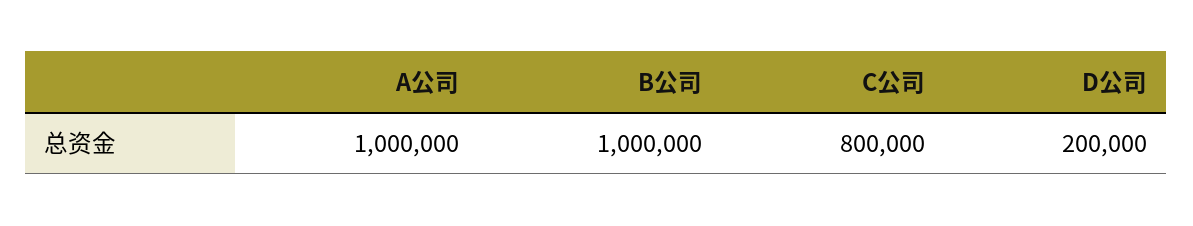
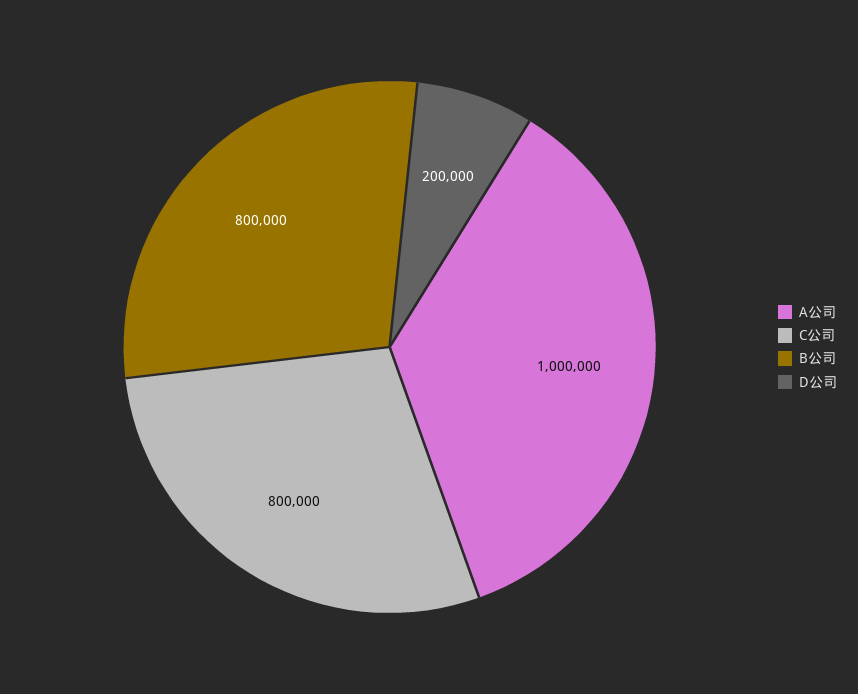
  {
    "A公司": 1000000,
-   "B公司": 1000000,
+   "B公司": 800000,
    "C公司": 800000,
    "D公司": 200000
  }

